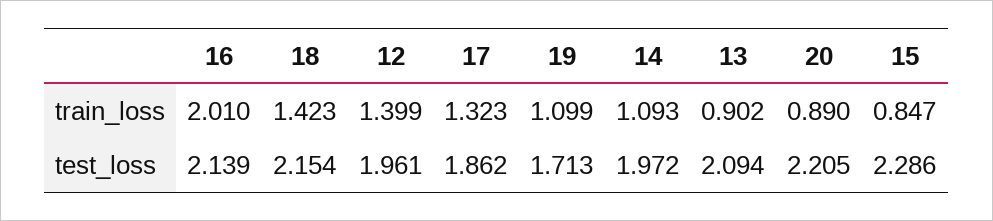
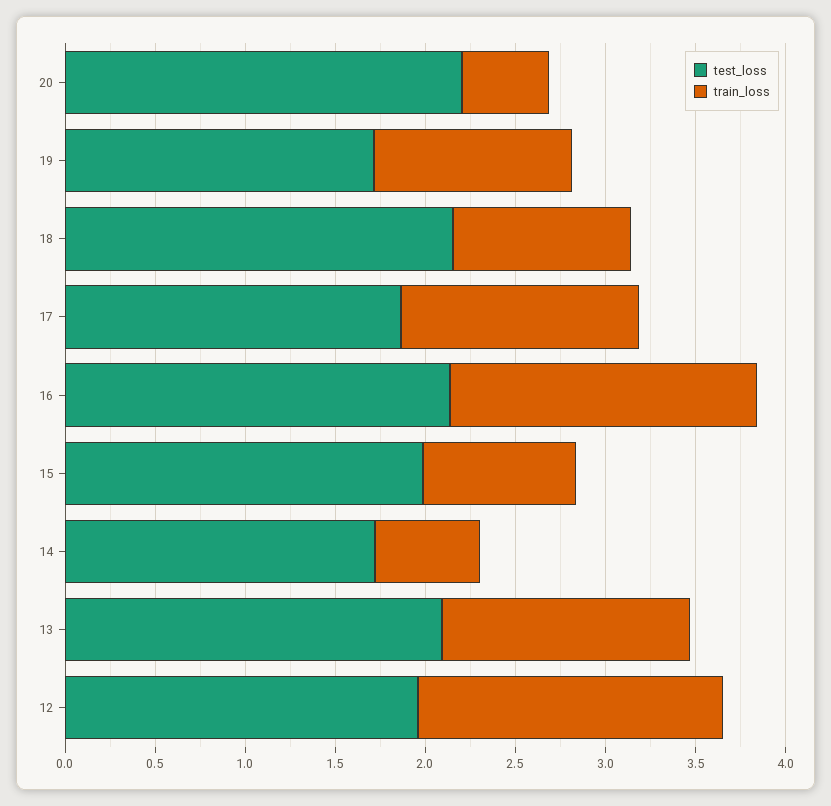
  {
    "train_loss": {
-     "16": 2.01,
+     "16": 1.7,
-     "18": 1.423,
+     "18": 1,
-     "12": 1.399,
+     "12": 1.7,
      "17": 1.323,
      "19": 1.099,
-     "14": 1.093,
+     "14": 0.6,
-     "13": 0.902,
+     "13": 1.4,
-     "20": 0.89,
+     "20": 0.5,
      "15": 0.847
    },
    "test_loss": {
      "16": 2.139,
      "18": 2.154,
      "12": 1.961,
      "17": 1.862,
      "19": 1.713,
-     "14": 1.972,
+     "14": 1.7,
      "13": 2.094,
      "20": 2.205,
-     "15": 2.286
+     "15": 2
    }
  }

